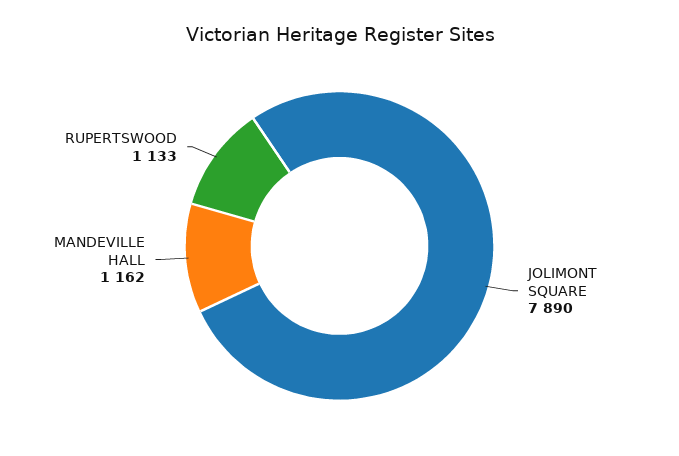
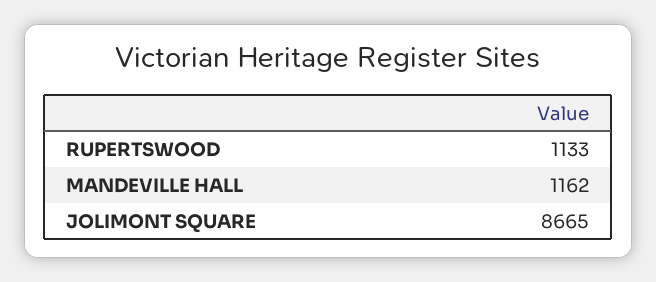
  {
-   "JOLIMONT SQUARE": 7890,
+   "JOLIMONT SQUARE": 8665,
    "MANDEVILLE HALL": 1162,
    "RUPERTSWOOD": 1133
  }

